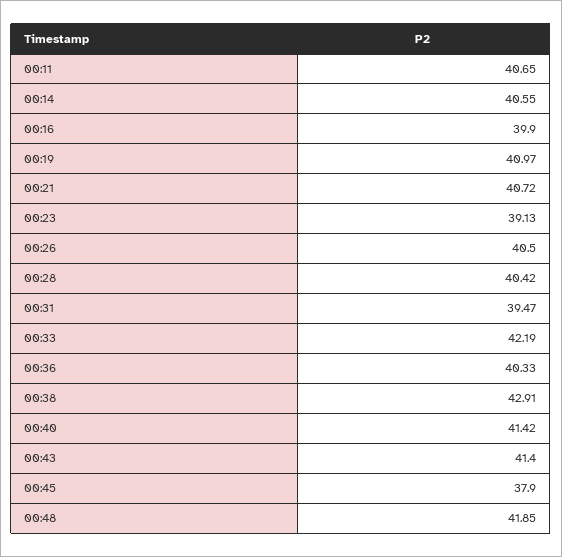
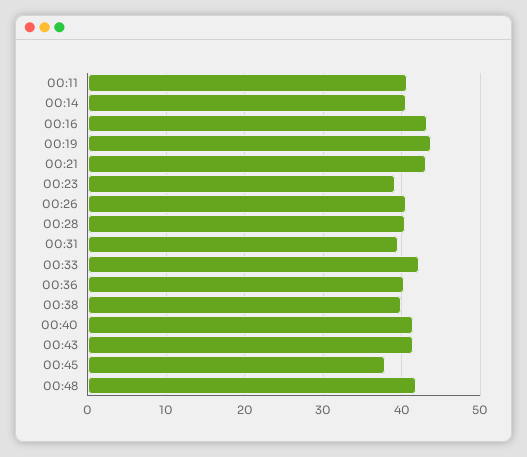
  {
    "00:11": 40.65,
    "00:14": 40.55,
-   "00:16": 39.9,
+   "00:16": 43,
-   "00:19": 40.97,
+   "00:19": 44,
-   "00:21": 40.72,
+   "00:21": 43,
    "00:23": 39.13,
    "00:26": 40.5,
    "00:28": 40.42,
    "00:31": 39.47,
    "00:33": 42.19,
    "00:36": 40.33,
-   "00:38": 42.91,
+   "00:38": 40,
    "00:40": 41.42,
    "00:43": 41.4,
    "00:45": 37.9,
    "00:48": 41.85
  }

